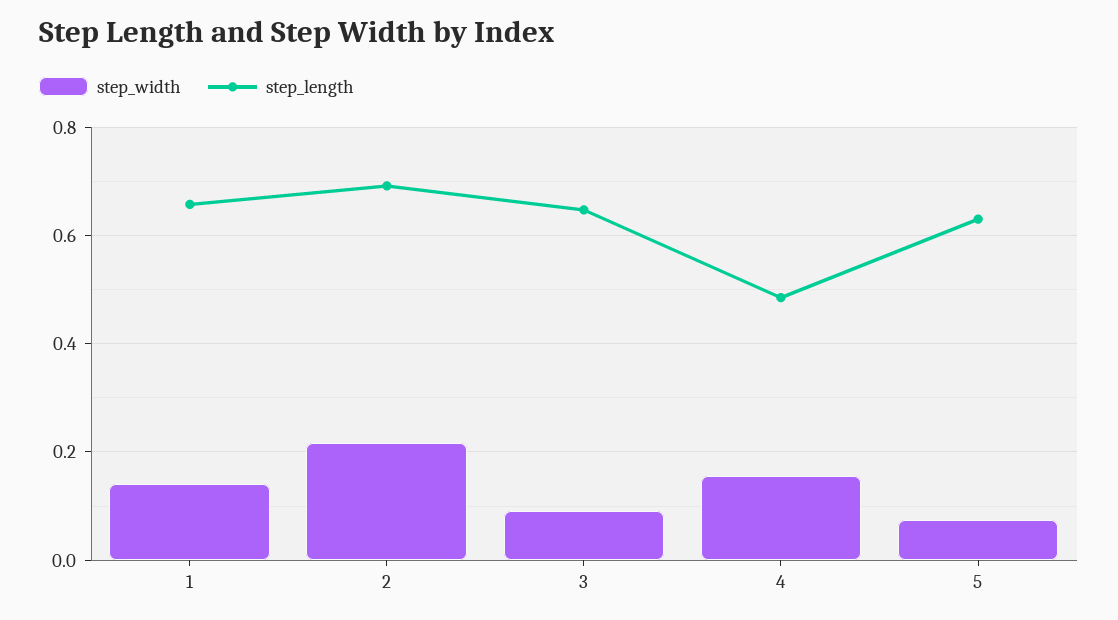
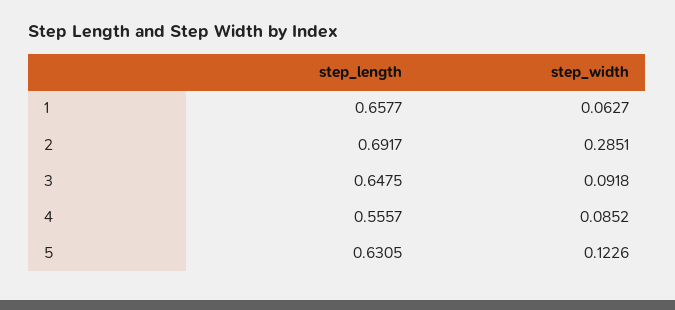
  {
    "step_width": {
-     "1": 0.14,
+     "1": 0.0627,
-     "2": 0.22,
+     "2": 0.2851,
      "3": 0.0918,
-     "4": 0.16,
+     "4": 0.0852,
-     "5": 0.08
+     "5": 0.1226
    },
    "step_length": {
      "1": 0.6577,
      "2": 0.6917,
      "3": 0.6475,
-     "4": 0.48,
+     "4": 0.5557,
      "5": 0.6305
    }
  }

